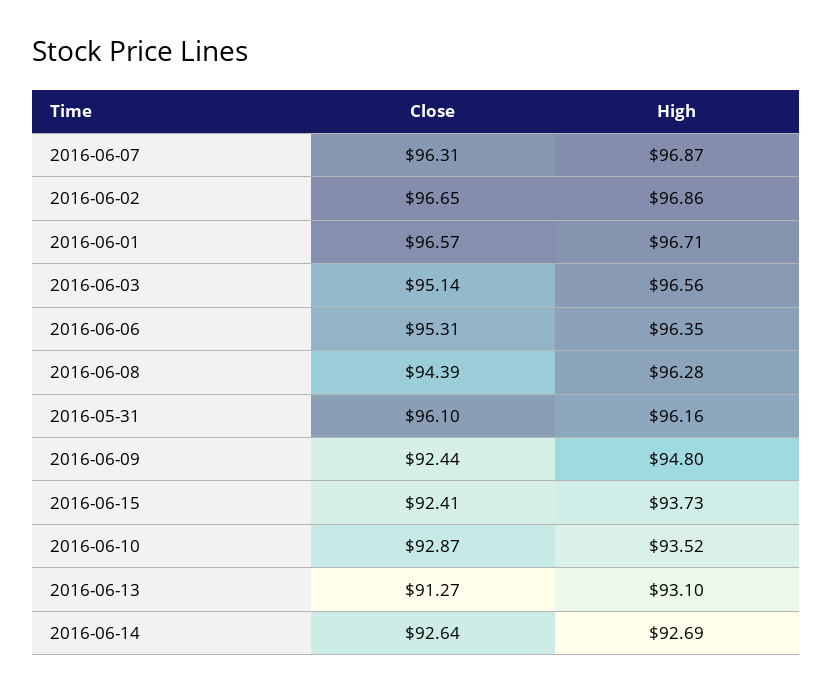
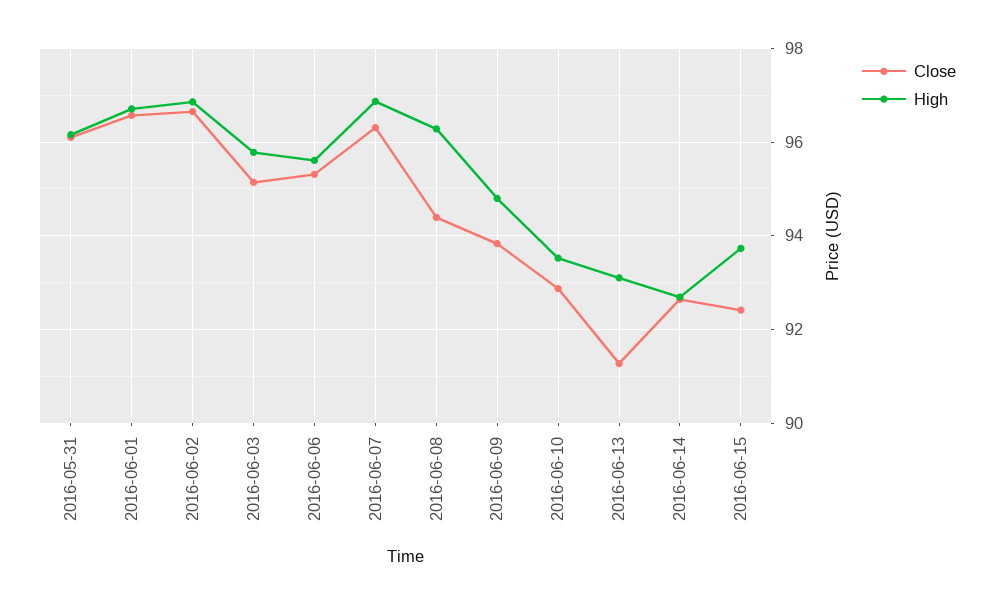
  {
    "Close": {
      "2016-06-07": 96.31,
      "2016-06-02": 96.65,
      "2016-06-01": 96.57,
      "2016-06-03": 95.14,
      "2016-06-06": 95.31,
      "2016-06-08": 94.39,
      "2016-05-31": 96.1,
-     "2016-06-09": 92.44,
+     "2016-06-09": 93.8,
      "2016-06-15": 92.41,
      "2016-06-10": 92.87,
      "2016-06-13": 91.27,
      "2016-06-14": 92.64
    },
    "High": {
      "2016-06-07": 96.87,
      "2016-06-02": 96.86,
      "2016-06-01": 96.71,
-     "2016-06-03": 96.56,
+     "2016-06-03": 95.8,
-     "2016-06-06": 96.35,
+     "2016-06-06": 95.6,
      "2016-06-08": 96.28,
      "2016-05-31": 96.16,
      "2016-06-09": 94.8,
      "2016-06-15": 93.73,
      "2016-06-10": 93.52,
      "2016-06-13": 93.1,
      "2016-06-14": 92.69
    }
  }

